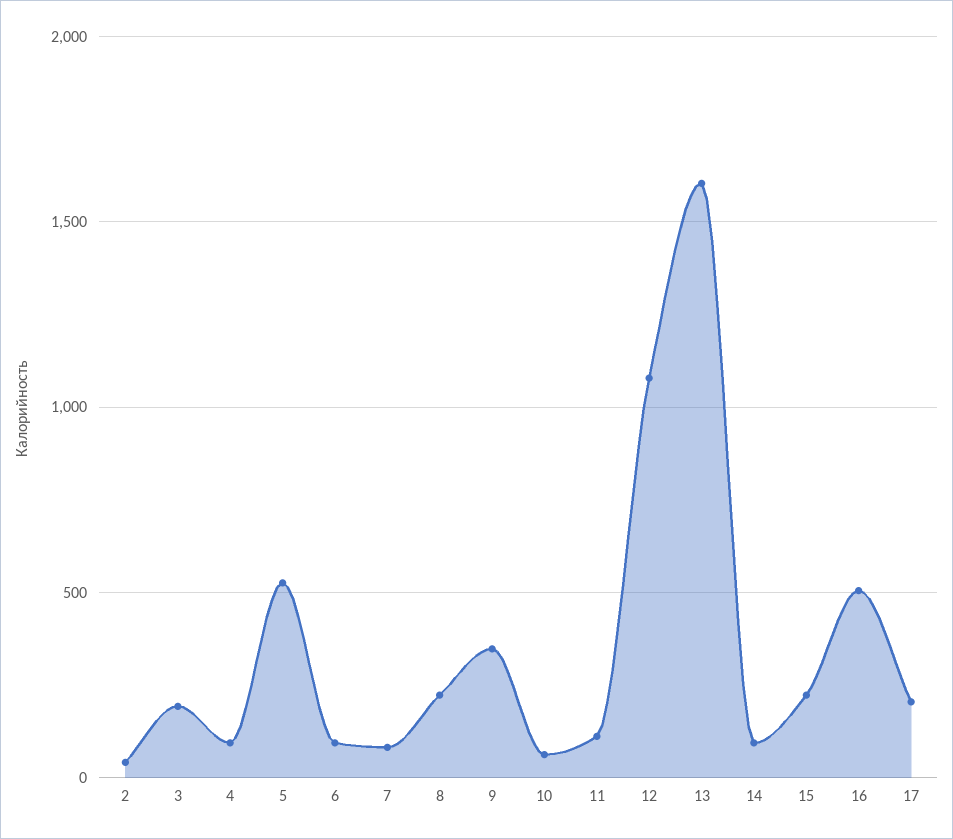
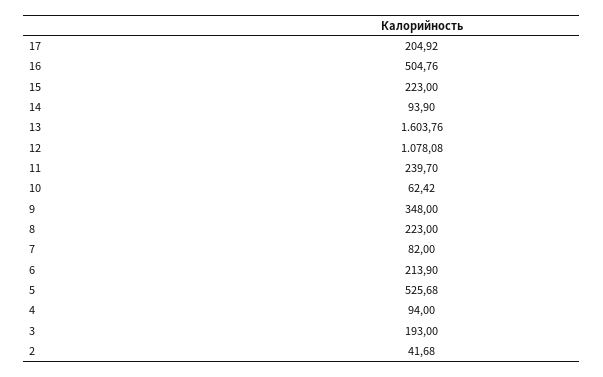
  {
    "2": 41.68,
    "3": 193,
    "4": 94,
    "5": 525.68,
-   "6": 100,
+   "6": 213.9,
    "7": 82,
    "8": 223,
    "9": 348,
    "10": 62.42,
-   "11": 100,
+   "11": 239.7,
    "12": 1078.08,
    "13": 1603.76,
    "14": 93.9,
    "15": 223,
    "16": 504.76,
    "17": 204.92
  }

